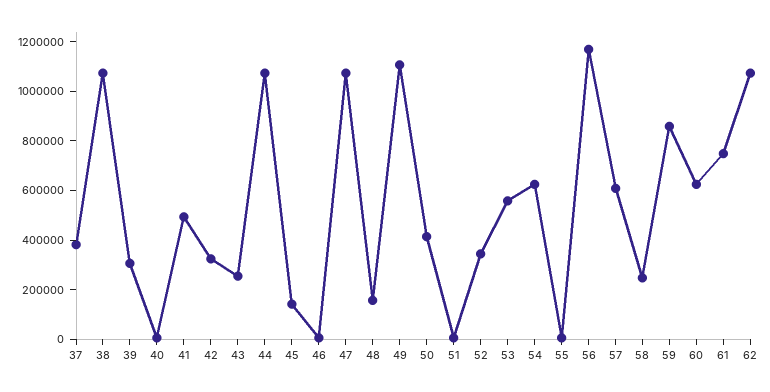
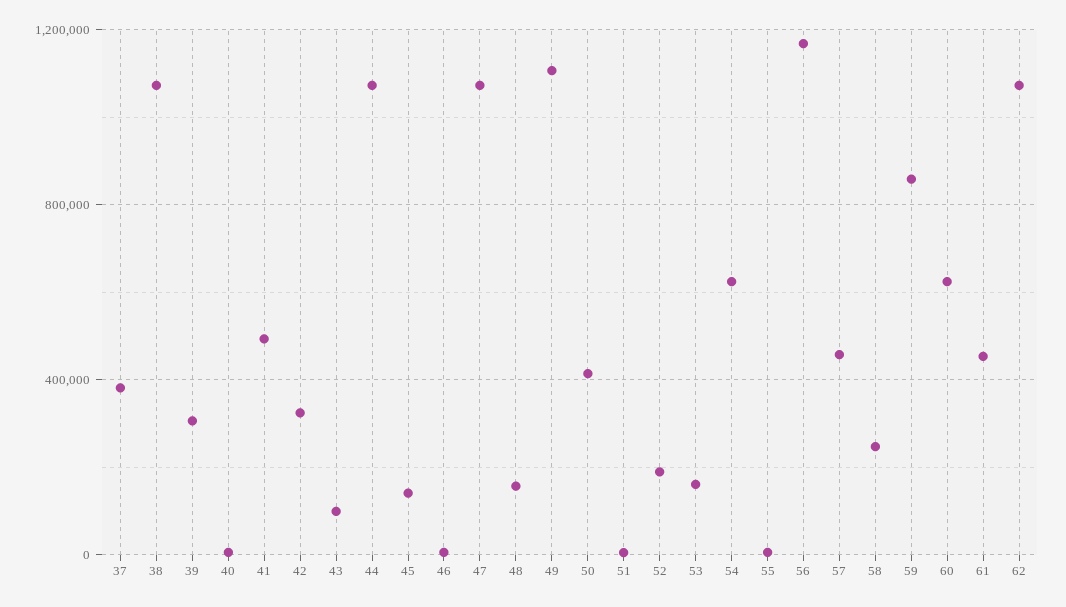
  {
    "37": 400000,
    "38": 1050000,
    "39": 300000,
    "40": 0,
    "41": 500000,
    "42": 300000,
-   "43": 250000,
+   "43": 100000,
    "44": 1050000,
    "45": 150000,
    "46": 0,
    "47": 1050000,
    "48": 150000,
    "49": 1100000,
    "50": 400000,
    "51": 0,
-   "52": 350000,
+   "52": 200000,
-   "53": 550000,
+   "53": 150000,
    "54": 600000,
    "55": 0,
    "56": 1150000,
-   "57": 600000,
+   "57": 450000,
    "58": 250000,
    "59": 850000,
    "60": 600000,
-   "61": 750000,
+   "61": 450000,
    "62": 1050000
  }

